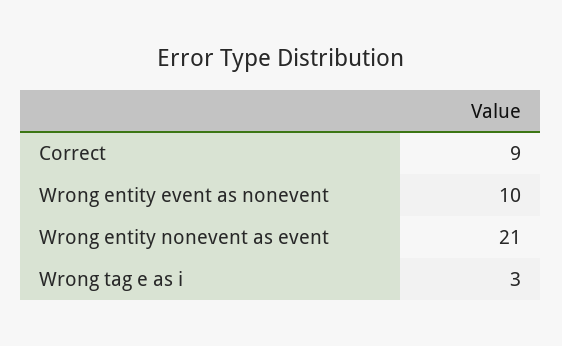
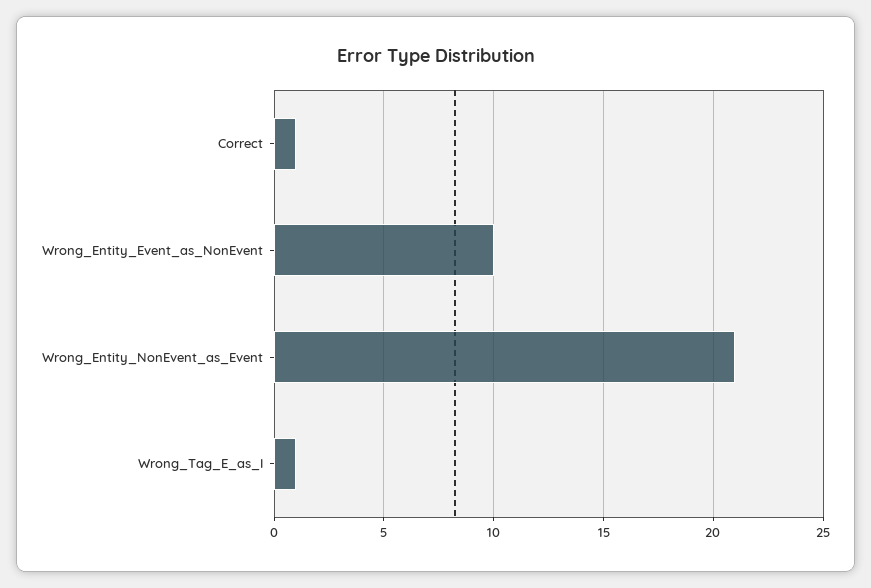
  {
-   "Correct": 9,
+   "Correct": 1,
    "Wrong entity event as nonevent": 10,
    "Wrong entity nonevent as event": 21,
-   "Wrong tag e as i": 3
+   "Wrong tag e as i": 1
  }

